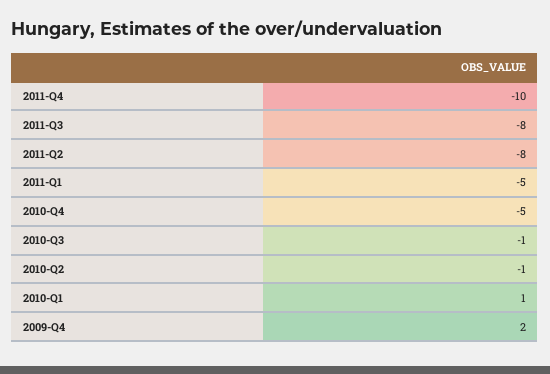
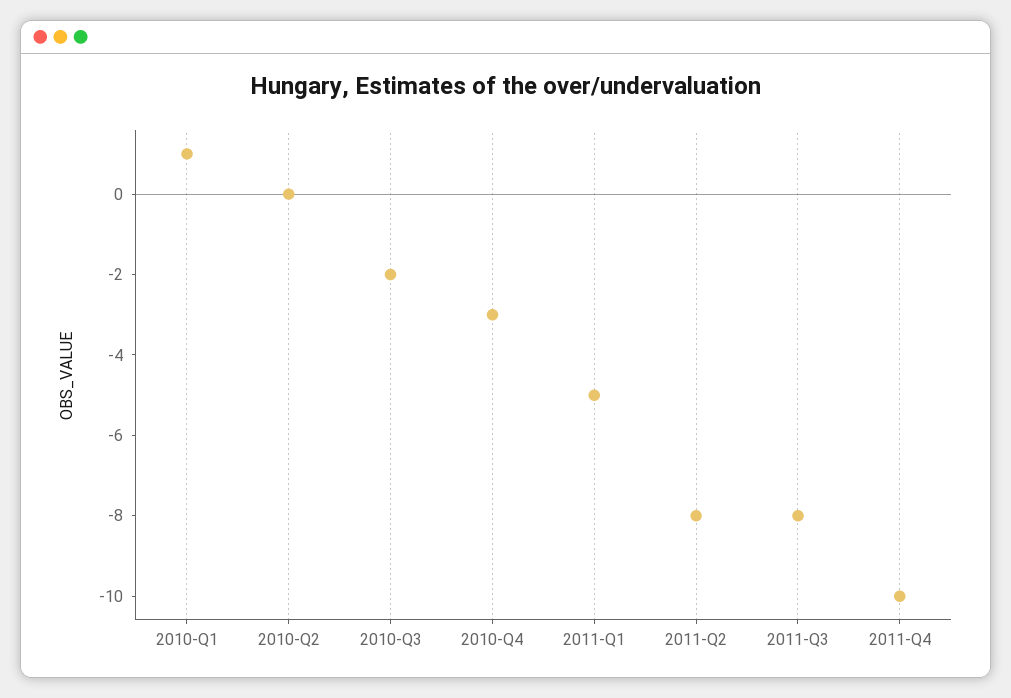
  {
    "2011-Q4": -10,
    "2011-Q3": -8,
    "2011-Q2": -8,
    "2011-Q1": -5,
-   "2010-Q4": -5,
+   "2010-Q4": -3,
-   "2010-Q3": -1,
+   "2010-Q3": -2,
-   "2010-Q2": -1,
+   "2010-Q2": 0,
-   "2010-Q1": 1,
+   "2010-Q1": 1
-   "2009-Q4": 2
  }

